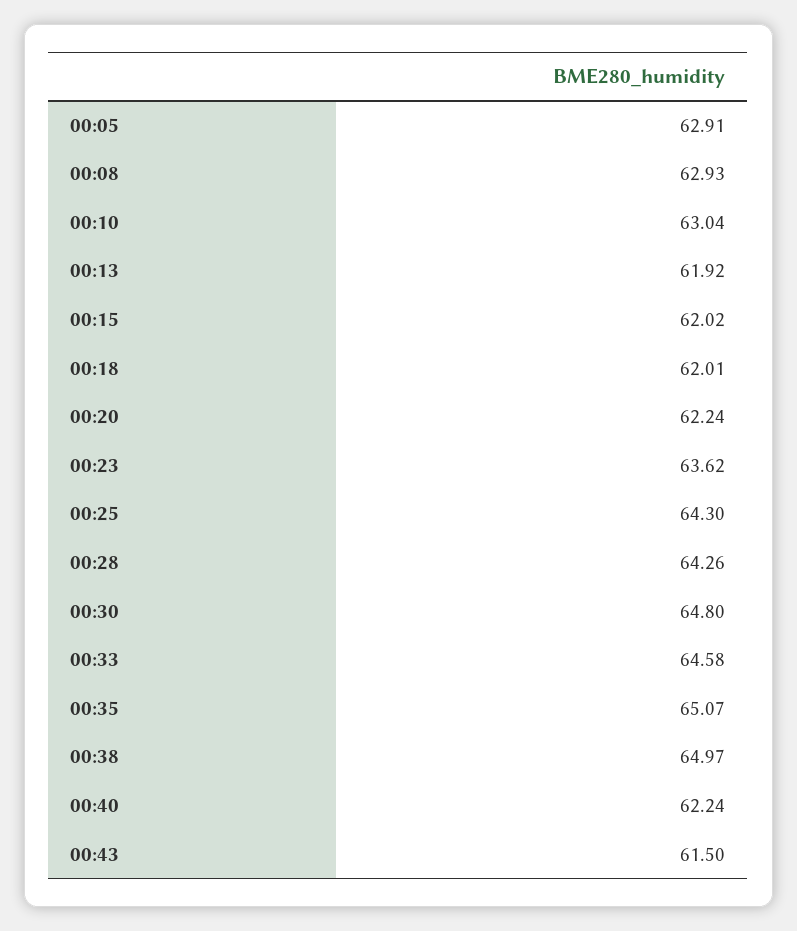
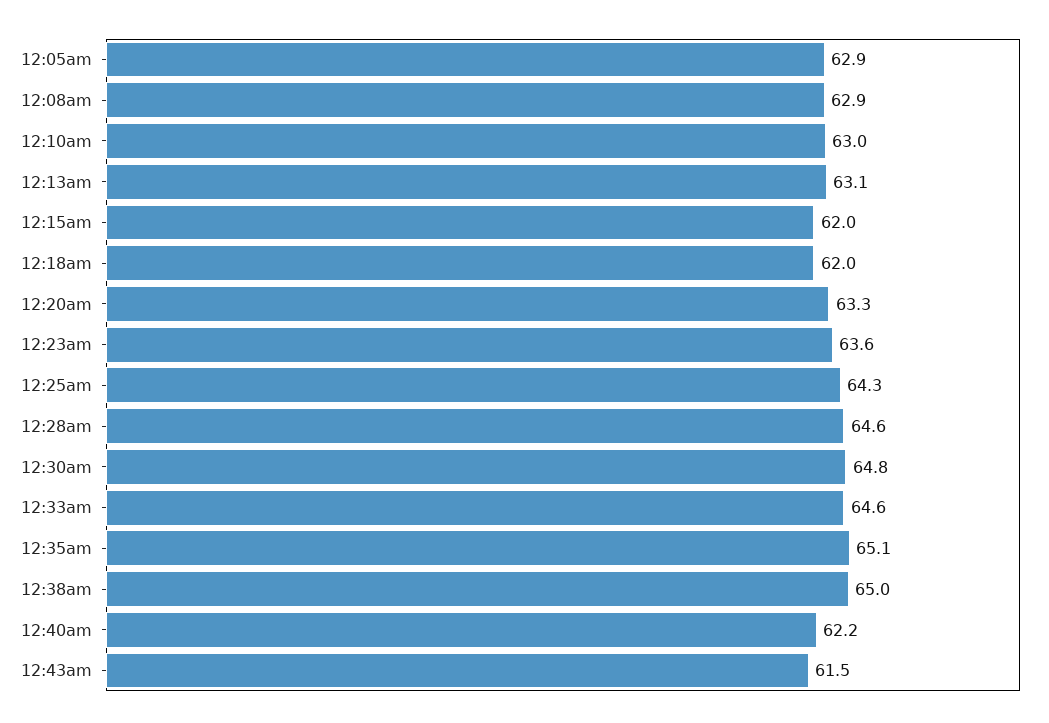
  {
    "00:05": 62.91,
    "00:08": 62.93,
    "00:10": 63.04,
-   "00:13": 61.92,
+   "00:13": 63.1,
    "00:15": 62.02,
    "00:18": 62.01,
-   "00:20": 62.24,
+   "00:20": 63.3,
    "00:23": 63.62,
    "00:25": 64.3,
-   "00:28": 64.26,
+   "00:28": 64.6,
    "00:30": 64.8,
    "00:33": 64.58,
    "00:35": 65.07,
    "00:38": 64.97,
    "00:40": 62.24,
    "00:43": 61.5
  }

